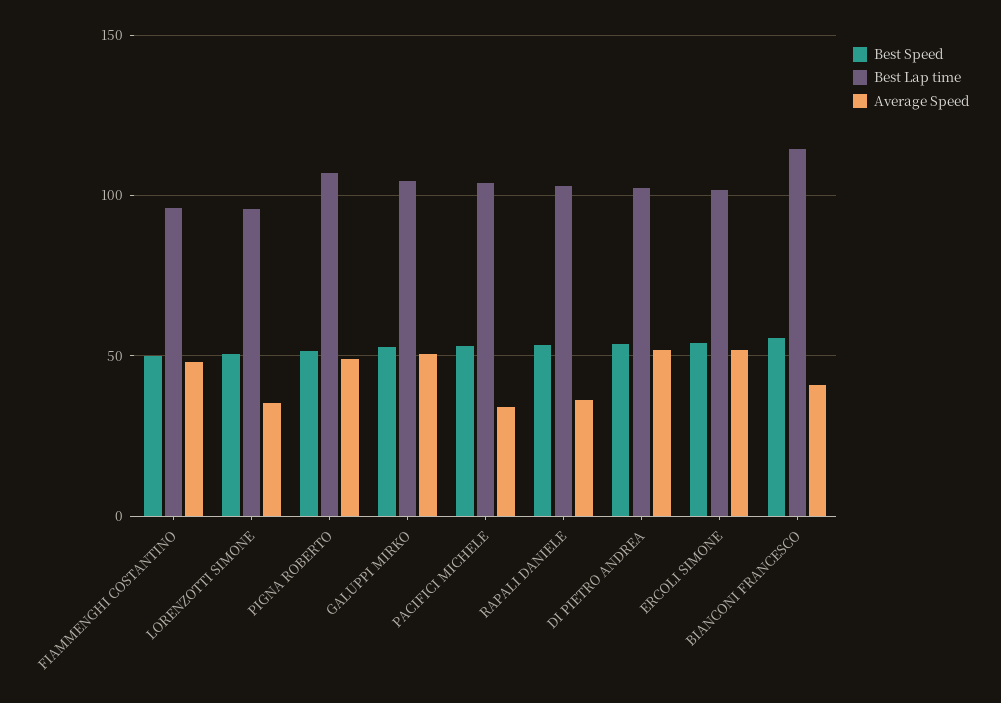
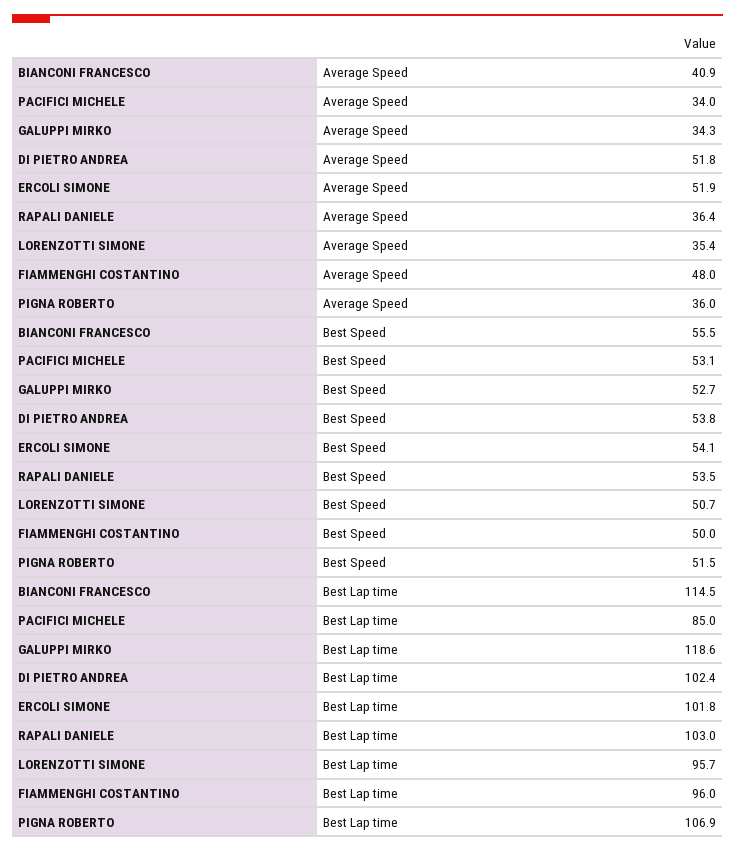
  {
    "Best Speed": {
      "FIAMMENGHI COSTANTINO": 50,
      "LORENZOTTI SIMONE": 50.7,
      "PIGNA ROBERTO": 51.5,
      "GALUPPI MIRKO": 52.7,
      "PACIFICI MICHELE": 53.1,
      "RAPALI DANIELE": 53.5,
      "DI PIETRO ANDREA": 53.8,
      "ERCOLI SIMONE": 54.1,
      "BIANCONI FRANCESCO": 55.5
    },
    "Best Lap time": {
      "FIAMMENGHI COSTANTINO": 96,
      "LORENZOTTI SIMONE": 95.7,
      "PIGNA ROBERTO": 106.9,
-     "GALUPPI MIRKO": 105,
+     "GALUPPI MIRKO": 118.6,
-     "PACIFICI MICHELE": 105,
+     "PACIFICI MICHELE": 85,
      "RAPALI DANIELE": 103,
      "DI PIETRO ANDREA": 102.4,
      "ERCOLI SIMONE": 101.8,
      "BIANCONI FRANCESCO": 114.5
    },
    "Average Speed": {
      "FIAMMENGHI COSTANTINO": 48,
      "LORENZOTTI SIMONE": 35.4,
-     "PIGNA ROBERTO": 50,
+     "PIGNA ROBERTO": 36,
-     "GALUPPI MIRKO": 50,
+     "GALUPPI MIRKO": 34.3,
      "PACIFICI MICHELE": 34,
      "RAPALI DANIELE": 36.4,
      "DI PIETRO ANDREA": 51.8,
      "ERCOLI SIMONE": 51.9,
      "BIANCONI FRANCESCO": 40.9
    }
  }

